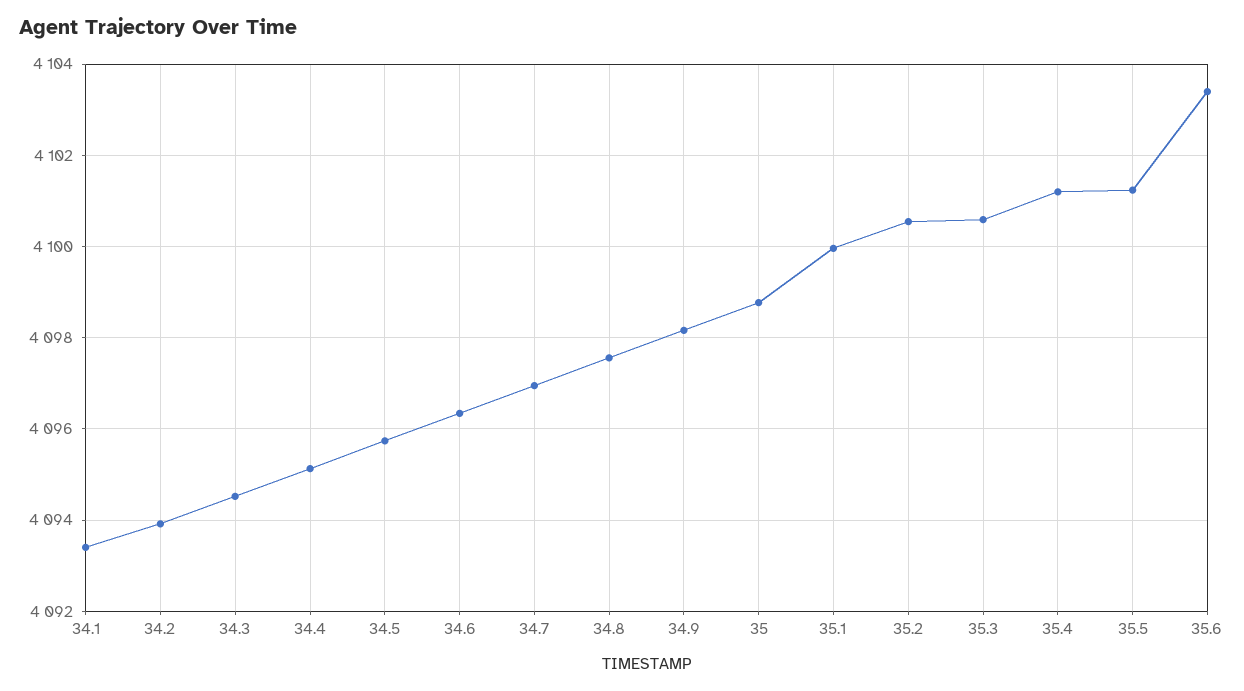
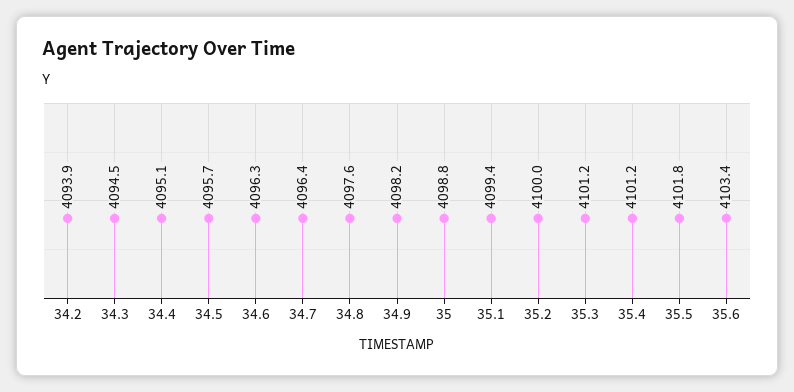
  {
-   "34.1": 4093.4,
    "34.2": 4093.9,
    "34.3": 4094.5,
    "34.4": 4095.1,
    "34.5": 4095.7,
    "34.6": 4096.3,
-   "34.7": 4097,
+   "34.7": 4096.4,
    "34.8": 4097.6,
    "34.9": 4098.2,
    "35": 4098.8,
-   "35.1": 4100,
+   "35.1": 4099.4,
-   "35.2": 4100.6,
+   "35.2": 4100,
-   "35.3": 4100.6,
+   "35.3": 4101.2,
    "35.4": 4101.2,
-   "35.5": 4101.2,
+   "35.5": 4101.8,
    "35.6": 4103.4
  }

